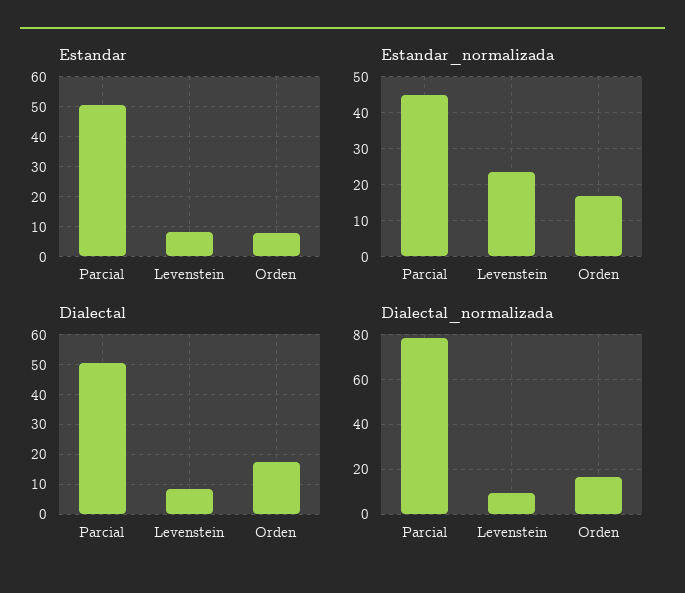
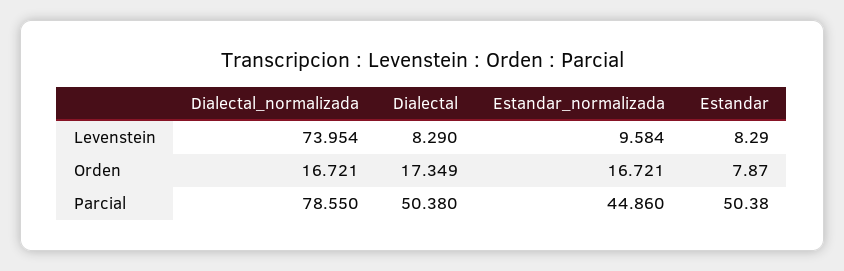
  {
    "Estandar": {
      "Parcial": 50.38,
      "Levenstein": 8.29,
      "Orden": 7.87
    },
    "Estandar_normalizada": {
      "Parcial": 44.86,
-     "Levenstein": 24,
+     "Levenstein": 9.584,
      "Orden": 16.721
    },
    "Dialectal": {
      "Parcial": 50.38,
      "Levenstein": 8.29,
      "Orden": 17.349
    },
    "Dialectal_normalizada": {
      "Parcial": 78.55,
-     "Levenstein": 10,
+     "Levenstein": 73.954,
      "Orden": 16.721
    }
  }

